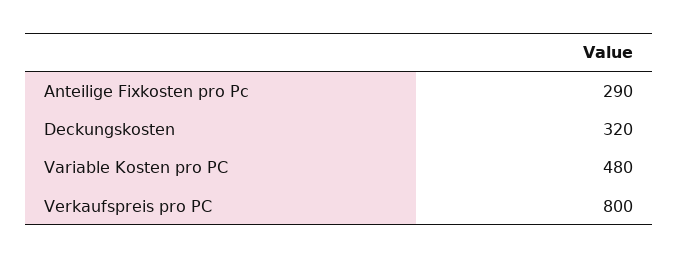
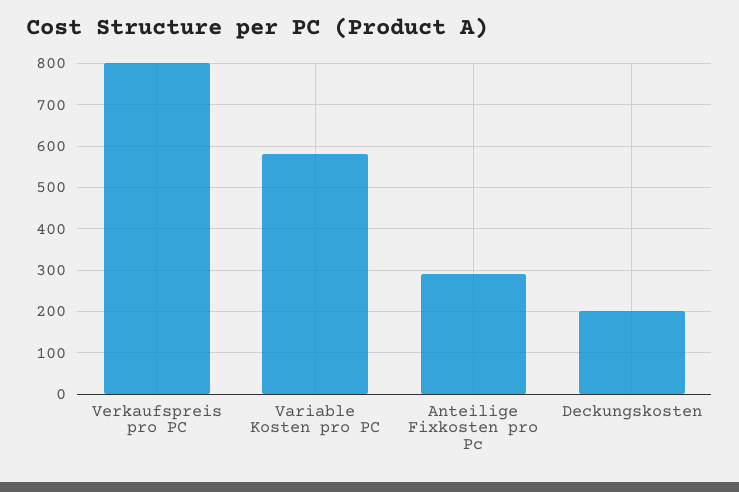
  {
    "Anteilige Fixkosten pro Pc": 290,
-   "Deckungskosten": 320,
+   "Deckungskosten": 200,
-   "Variable Kosten pro PC": 480,
+   "Variable Kosten pro PC": 580,
    "Verkaufspreis pro PC": 800
  }

